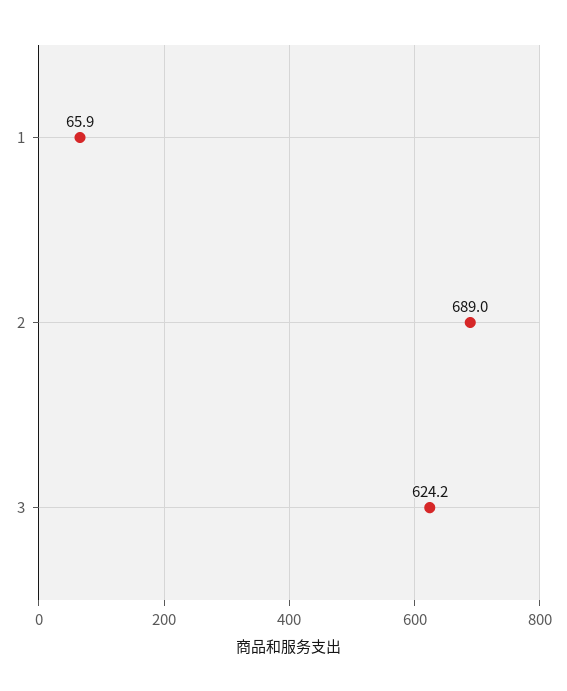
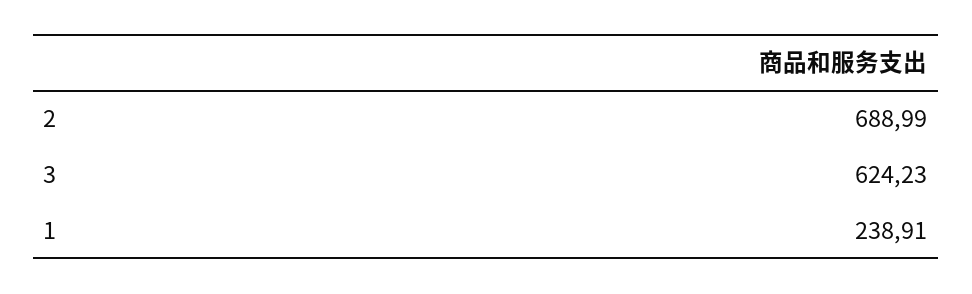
  {
-   "1": 65.9,
+   "1": 238.91,
    "2": 688.99,
    "3": 624.23
  }

